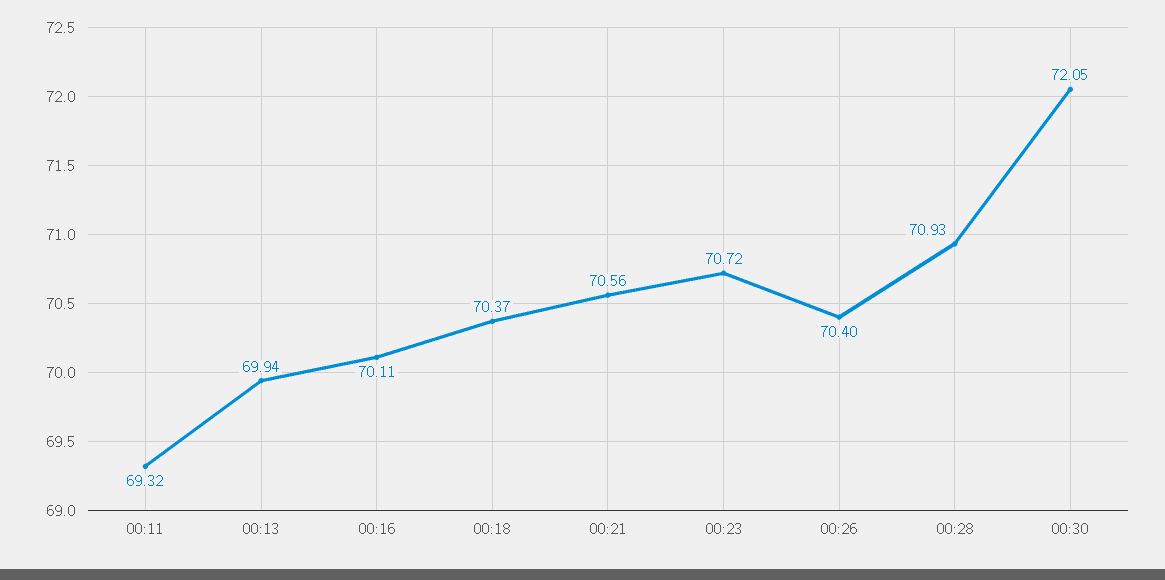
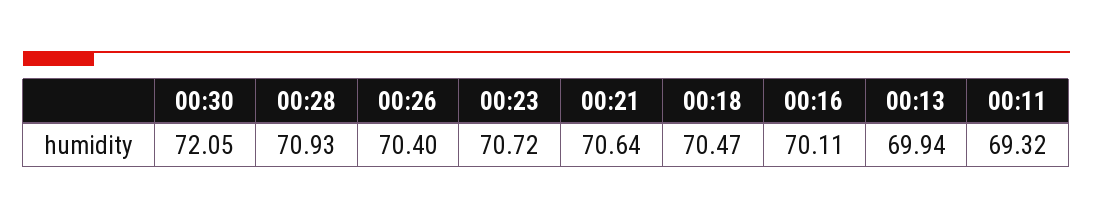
  {
    "00:11": 69.32,
    "00:13": 69.94,
    "00:16": 70.11,
-   "00:18": 70.37,
+   "00:18": 70.47,
-   "00:21": 70.56,
+   "00:21": 70.64,
    "00:23": 70.72,
    "00:26": 70.4,
    "00:28": 70.93,
    "00:30": 72.05
  }

